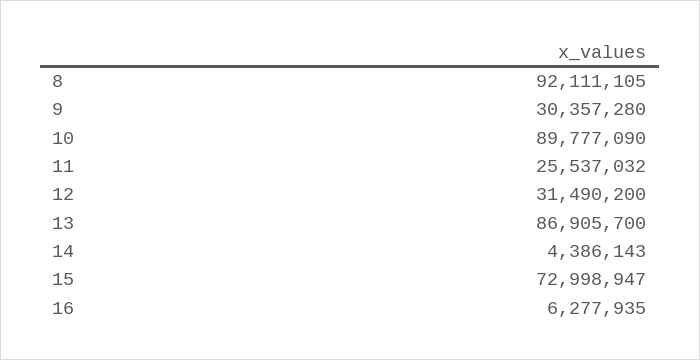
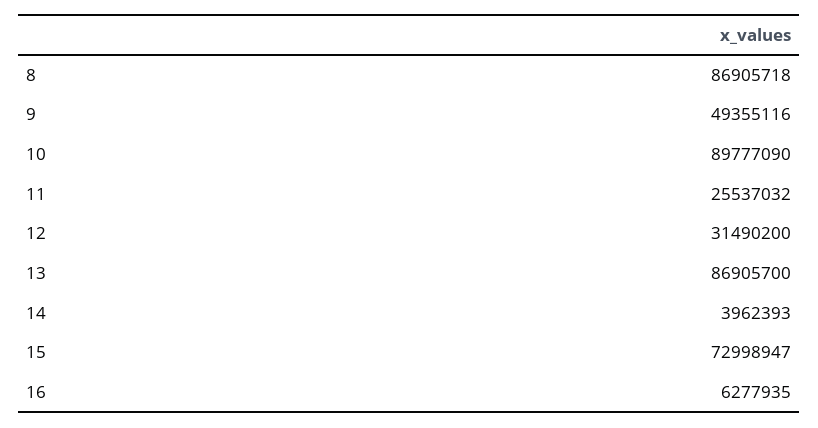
  {
-   "8": 92111105,
+   "8": 86905718,
-   "9": 30357280,
+   "9": 49355116,
    "10": 89777090,
    "11": 25537032,
    "12": 31490200,
    "13": 86905700,
-   "14": 4386143,
+   "14": 3962393,
    "15": 72998947,
    "16": 6277935
  }

